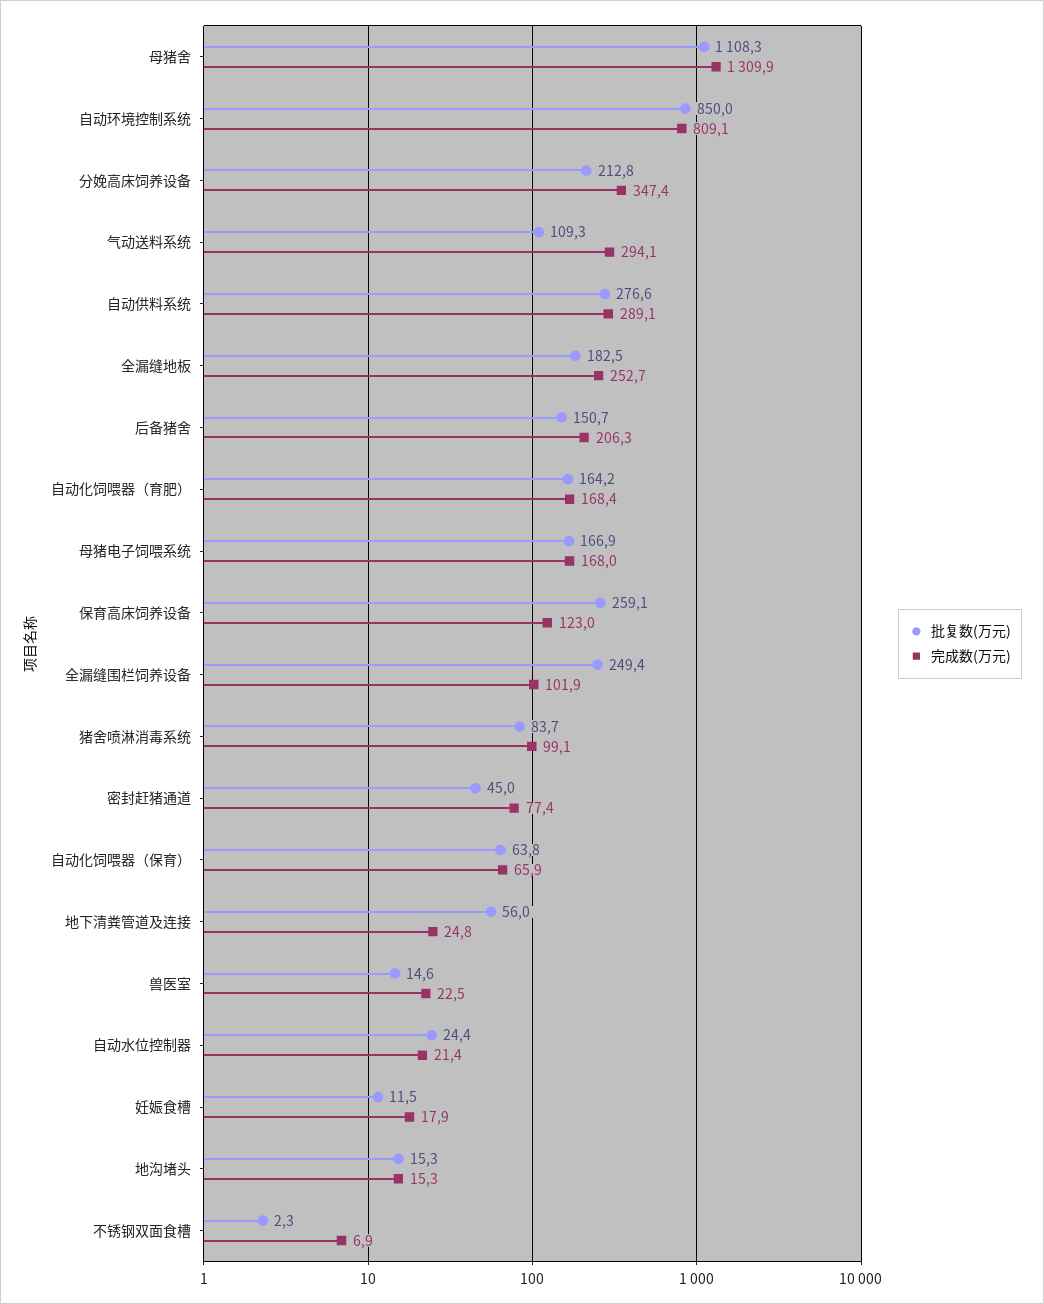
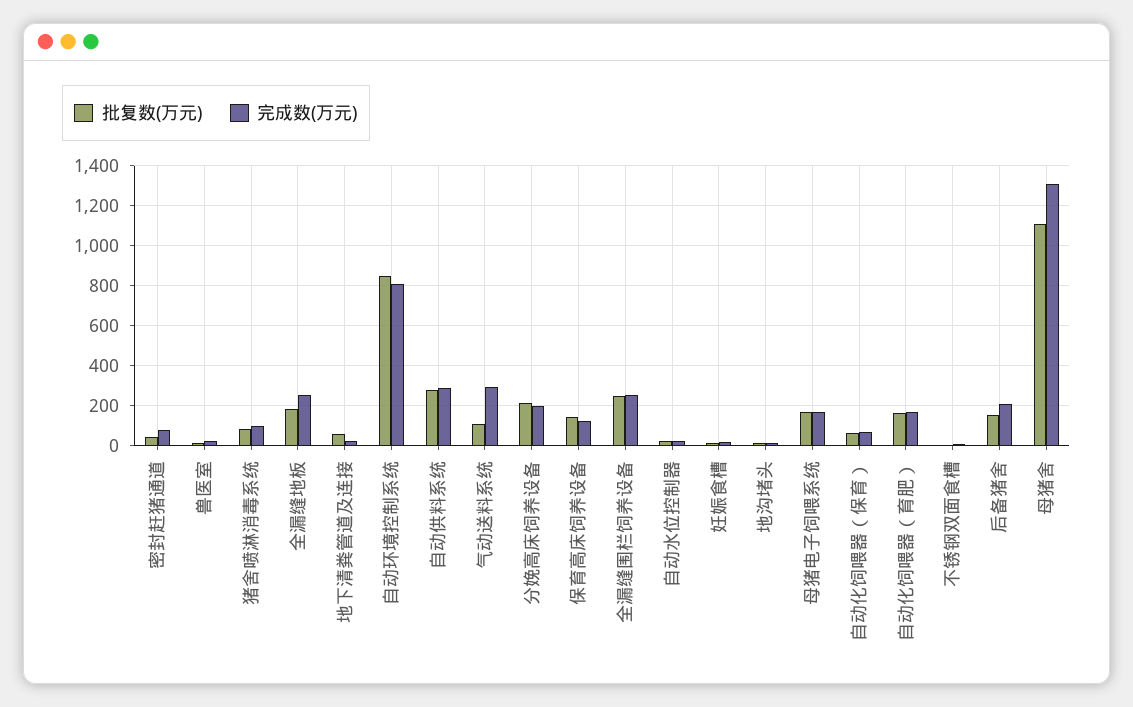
  {
    "批复数(万元)": {
      "母猪舍": 1108.3,
      "自动环境控制系统": 850,
      "分娩高床饲养设备": 212.8,
      "气动送料系统": 109.3,
      "自动供料系统": 276.6,
      "全漏缝地板": 182.5,
      "后备猪舍": 150.7,
      "自动化饲喂器（育肥）": 164.2,
      "母猪电子饲喂系统": 166.9,
-     "保育高床饲养设备": 259.1,
+     "保育高床饲养设备": 150,
      "全漏缝围栏饲养设备": 249.4,
      "猪舍喷淋消毒系统": 83.7,
      "密封赶猪通道": 45,
      "自动化饲喂器（保育）": 63.8,
      "地下清粪管道及连接": 56,
      "兽医室": 14.6,
      "自动水位控制器": 24.4,
      "妊娠食槽": 11.5,
      "地沟堵头": 15.3,
      "不锈钢双面食槽": 2.3
    },
    "完成数(万元)": {
      "母猪舍": 1309.9,
      "自动环境控制系统": 809.1,
-     "分娩高床饲养设备": 347.4,
+     "分娩高床饲养设备": 200,
      "气动送料系统": 294.1,
      "自动供料系统": 289.1,
      "全漏缝地板": 252.7,
      "后备猪舍": 206.3,
      "自动化饲喂器（育肥）": 168.4,
      "母猪电子饲喂系统": 168,
      "保育高床饲养设备": 123,
-     "全漏缝围栏饲养设备": 101.9,
+     "全漏缝围栏饲养设备": 250,
      "猪舍喷淋消毒系统": 99.1,
      "密封赶猪通道": 77.4,
      "自动化饲喂器（保育）": 65.9,
      "地下清粪管道及连接": 24.8,
      "兽医室": 22.5,
      "自动水位控制器": 21.4,
      "妊娠食槽": 17.9,
      "地沟堵头": 15.3,
      "不锈钢双面食槽": 6.9
    }
  }

